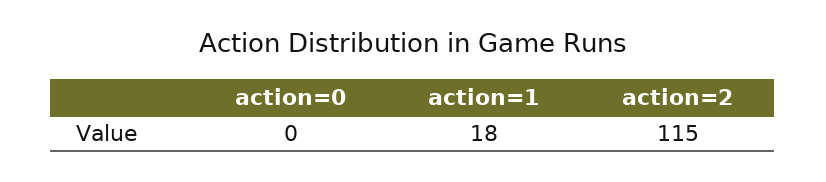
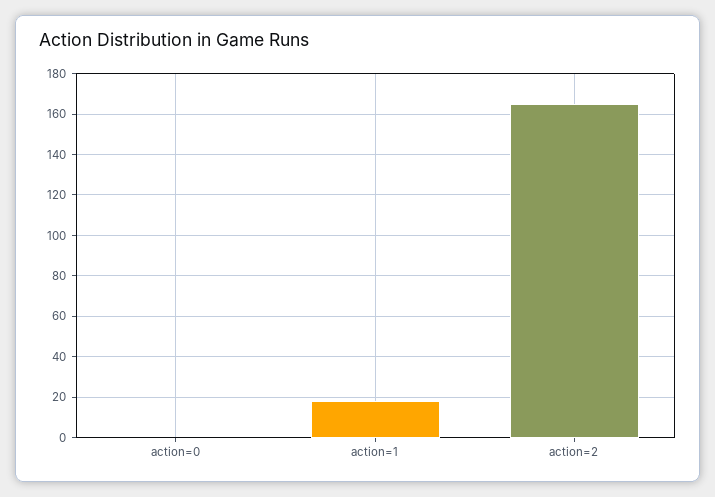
  {
    "action=0": 0,
    "action=1": 18,
-   "action=2": 115
+   "action=2": 165
  }

